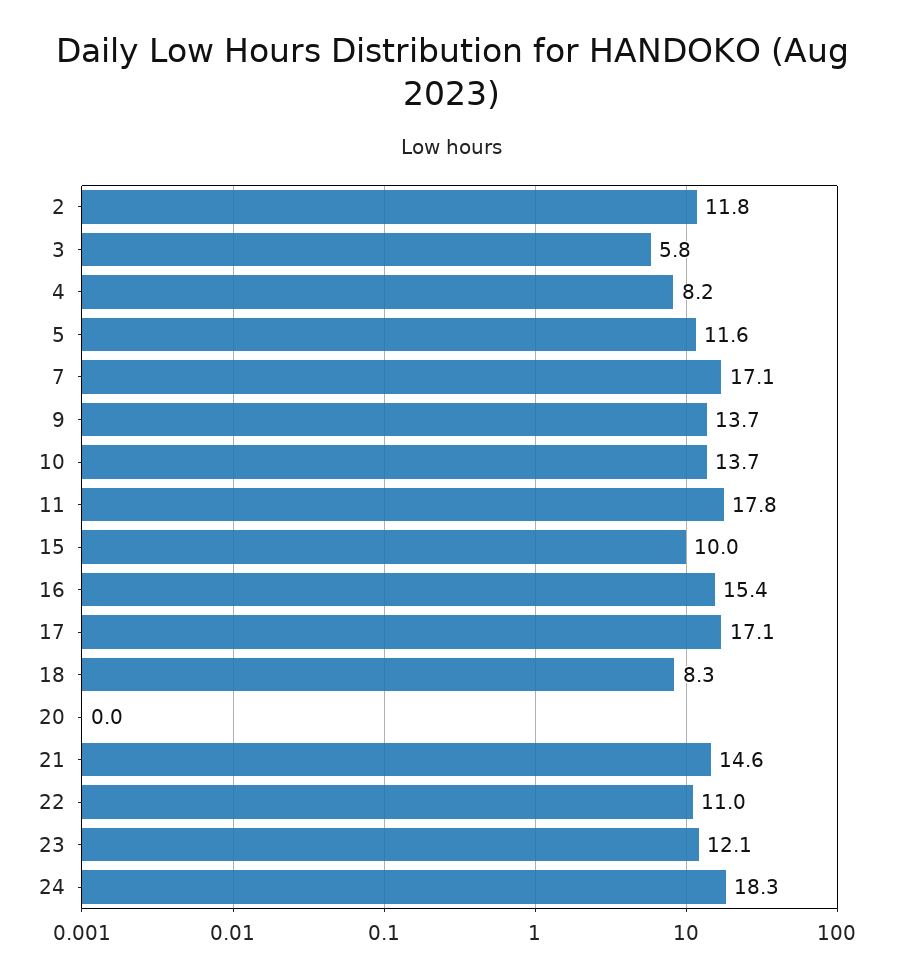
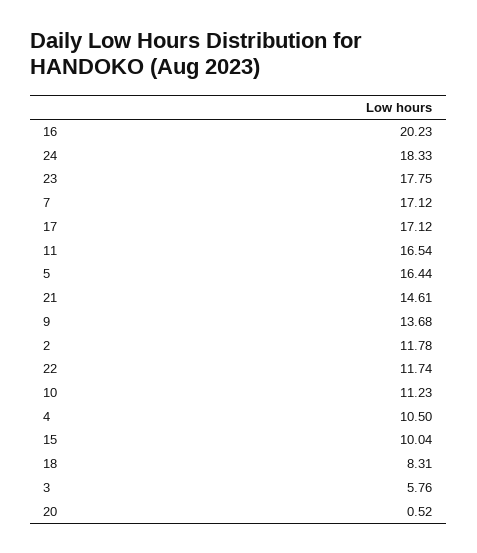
  {
    "2": 11.78,
    "3": 5.76,
-   "4": 8.2,
+   "4": 10.5,
-   "5": 11.6,
+   "5": 16.44,
    "7": 17.12,
    "9": 13.68,
-   "10": 13.7,
+   "10": 11.23,
-   "11": 17.8,
+   "11": 16.54,
    "15": 10.04,
-   "16": 15.4,
+   "16": 20.23,
    "17": 17.12,
    "18": 8.31,
-   "20": 0,
+   "20": 0.52,
    "21": 14.61,
-   "22": 11,
+   "22": 11.74,
-   "23": 12.1,
+   "23": 17.75,
    "24": 18.33
  }

